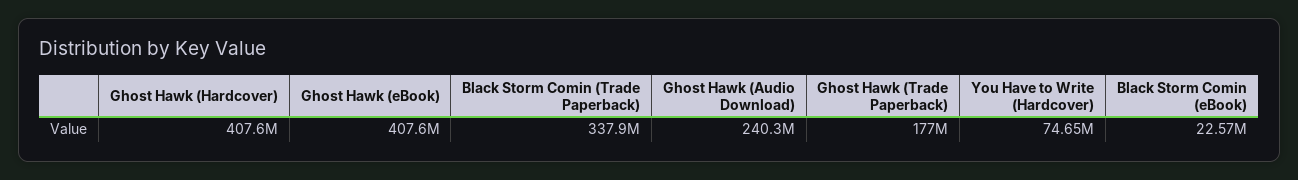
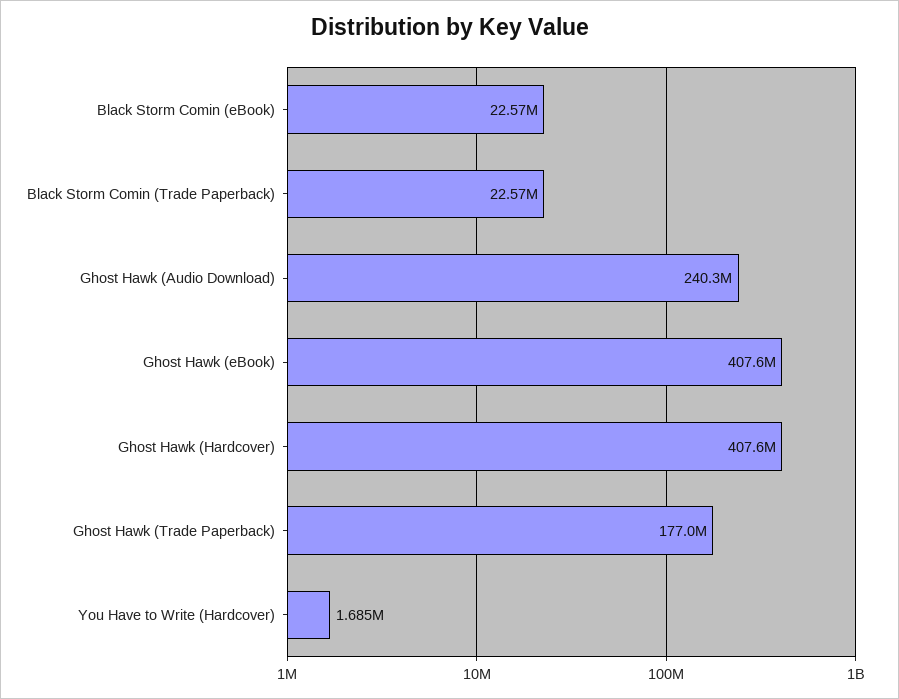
  {
    "Ghost Hawk (Hardcover)": 407600000,
    "Ghost Hawk (eBook)": 407600000,
-   "Black Storm Comin (Trade Paperback)": 337900000,
+   "Black Storm Comin (Trade Paperback)": 22570000,
    "Ghost Hawk (Audio Download)": 240300000,
    "Ghost Hawk (Trade Paperback)": 177000000,
-   "You Have to Write (Hardcover)": 74650000,
+   "You Have to Write (Hardcover)": 1685000,
    "Black Storm Comin (eBook)": 22570000
  }

